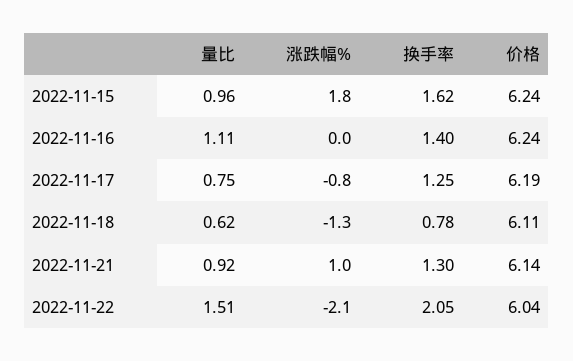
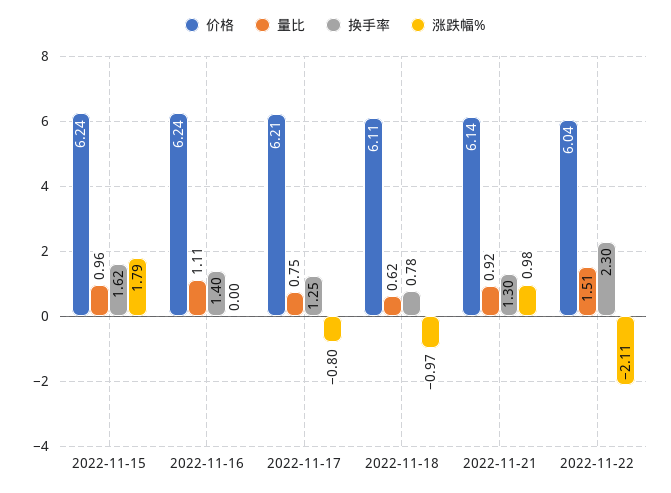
  {
    "量比": {
      "2022-11-15": 0.96,
      "2022-11-16": 1.11,
      "2022-11-17": 0.75,
      "2022-11-18": 0.62,
      "2022-11-21": 0.92,
      "2022-11-22": 1.51
    },
    "涨跌幅%": {
      "2022-11-15": 1.79,
      "2022-11-16": 0,
      "2022-11-17": -0.8,
-     "2022-11-18": -1.3,
+     "2022-11-18": -0.97,
      "2022-11-21": 0.98,
      "2022-11-22": -2.11
    },
    "换手率": {
      "2022-11-15": 1.62,
      "2022-11-16": 1.4,
      "2022-11-17": 1.25,
      "2022-11-18": 0.78,
      "2022-11-21": 1.3,
-     "2022-11-22": 2.05
+     "2022-11-22": 2.3
    },
    "价格": {
      "2022-11-15": 6.24,
      "2022-11-16": 6.24,
-     "2022-11-17": 6.19,
+     "2022-11-17": 6.21,
      "2022-11-18": 6.11,
      "2022-11-21": 6.14,
      "2022-11-22": 6.04
    }
  }

